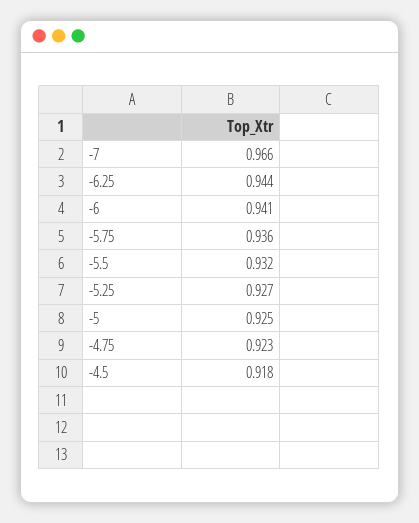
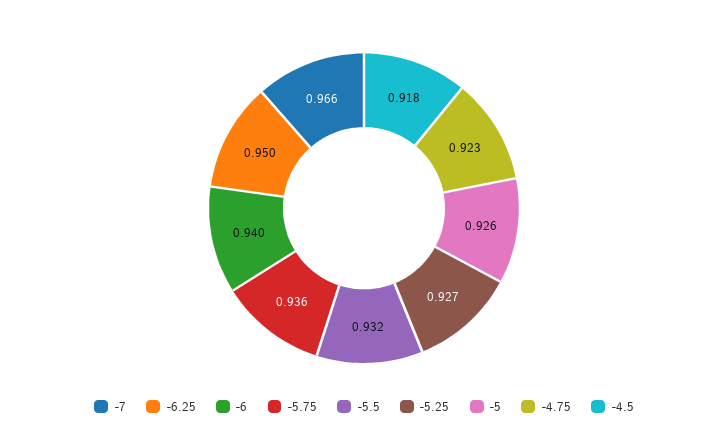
  {
    "-7": 0.966,
-   "-6.25": 0.944,
+   "-6.25": 0.95,
-   "-6": 0.941,
+   "-6": 0.94,
    "-5.75": 0.936,
    "-5.5": 0.932,
    "-5.25": 0.927,
-   "-5": 0.925,
+   "-5": 0.926,
    "-4.75": 0.923,
    "-4.5": 0.918
  }

